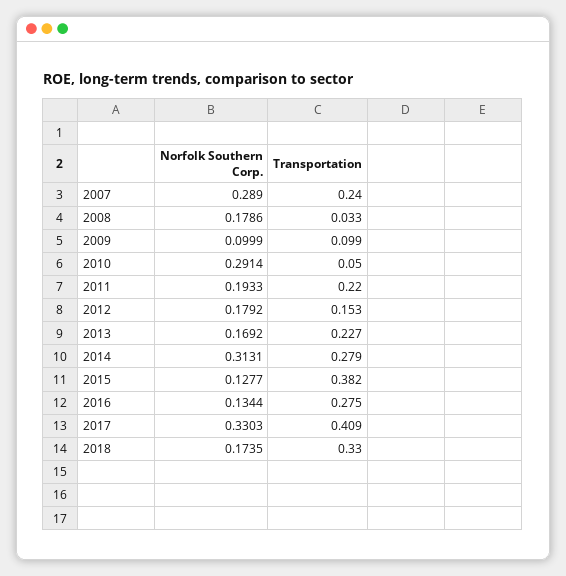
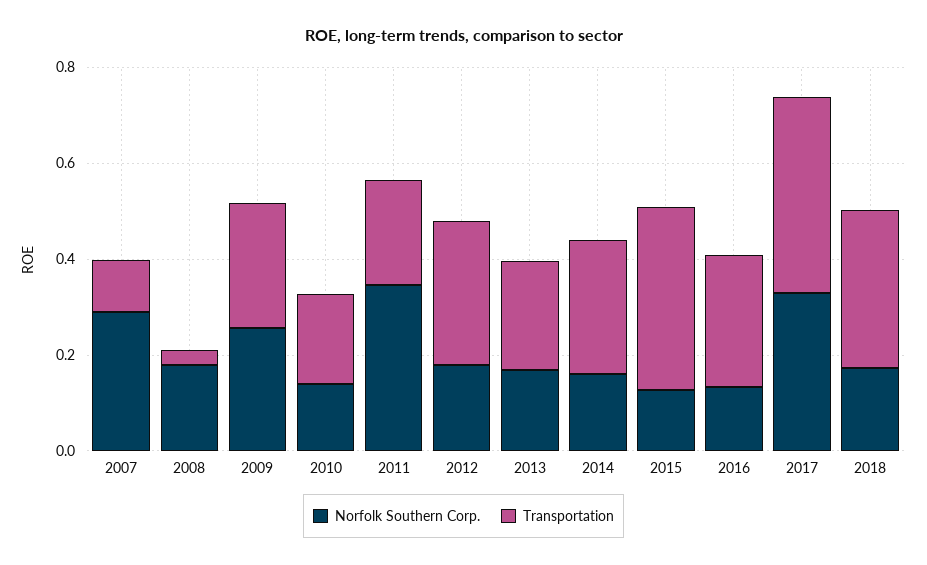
  {
    "Norfolk Southern Corp.": {
      "2007": 0.289,
      "2008": 0.1786,
-     "2009": 0.0999,
+     "2009": 0.25,
-     "2010": 0.2914,
+     "2010": 0.15,
-     "2011": 0.1933,
+     "2011": 0.35,
      "2012": 0.1792,
      "2013": 0.1692,
-     "2014": 0.3131,
+     "2014": 0.15,
      "2015": 0.1277,
      "2016": 0.1344,
      "2017": 0.3303,
      "2018": 0.1735
    },
    "Transportation": {
-     "2007": 0.24,
+     "2007": 0.1,
      "2008": 0.033,
-     "2009": 0.099,
+     "2009": 0.25,
-     "2010": 0.05,
+     "2010": 0.2,
      "2011": 0.22,
-     "2012": 0.153,
+     "2012": 0.3,
      "2013": 0.227,
      "2014": 0.279,
      "2015": 0.382,
      "2016": 0.275,
      "2017": 0.409,
      "2018": 0.33
    }
  }

